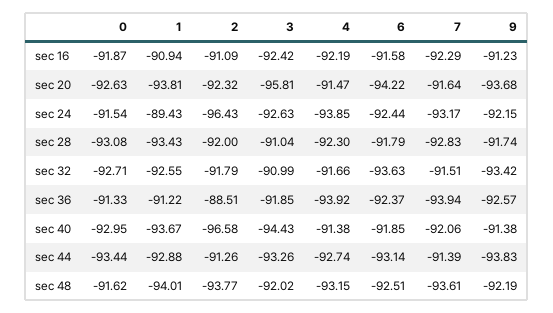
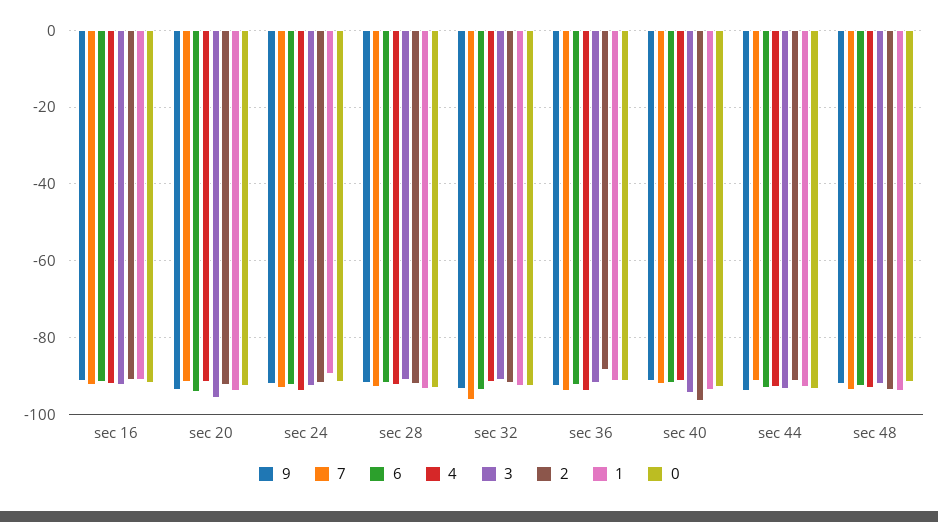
  {
    "0": {
      "sec 16": -91.87,
      "sec 20": -92.63,
      "sec 24": -91.54,
      "sec 28": -93.08,
      "sec 32": -92.71,
      "sec 36": -91.33,
      "sec 40": -92.95,
      "sec 44": -93.44,
      "sec 48": -91.62
    },
    "1": {
      "sec 16": -90.94,
      "sec 20": -93.81,
      "sec 24": -89.43,
      "sec 28": -93.43,
      "sec 32": -92.55,
      "sec 36": -91.22,
      "sec 40": -93.67,
      "sec 44": -92.88,
      "sec 48": -94.01
    },
    "2": {
      "sec 16": -91.09,
      "sec 20": -92.32,
-     "sec 24": -96.43,
+     "sec 24": -92,
      "sec 28": -92,
      "sec 32": -91.79,
      "sec 36": -88.51,
      "sec 40": -96.58,
      "sec 44": -91.26,
      "sec 48": -93.77
    },
    "3": {
      "sec 16": -92.42,
      "sec 20": -95.81,
      "sec 24": -92.63,
      "sec 28": -91.04,
      "sec 32": -90.99,
      "sec 36": -91.85,
      "sec 40": -94.43,
      "sec 44": -93.26,
      "sec 48": -92.02
    },
    "4": {
      "sec 16": -92.19,
      "sec 20": -91.47,
      "sec 24": -93.85,
      "sec 28": -92.3,
      "sec 32": -91.66,
      "sec 36": -93.92,
      "sec 40": -91.38,
      "sec 44": -92.74,
      "sec 48": -93.15
    },
    "6": {
      "sec 16": -91.58,
      "sec 20": -94.22,
      "sec 24": -92.44,
      "sec 28": -91.79,
      "sec 32": -93.63,
      "sec 36": -92.37,
      "sec 40": -91.85,
      "sec 44": -93.14,
      "sec 48": -92.51
    },
    "7": {
      "sec 16": -92.29,
      "sec 20": -91.64,
      "sec 24": -93.17,
      "sec 28": -92.83,
-     "sec 32": -91.51,
+     "sec 32": -96,
      "sec 36": -93.94,
      "sec 40": -92.06,
      "sec 44": -91.39,
      "sec 48": -93.61
    },
    "9": {
      "sec 16": -91.23,
      "sec 20": -93.68,
      "sec 24": -92.15,
      "sec 28": -91.74,
      "sec 32": -93.42,
      "sec 36": -92.57,
      "sec 40": -91.38,
      "sec 44": -93.83,
      "sec 48": -92.19
    }
  }

